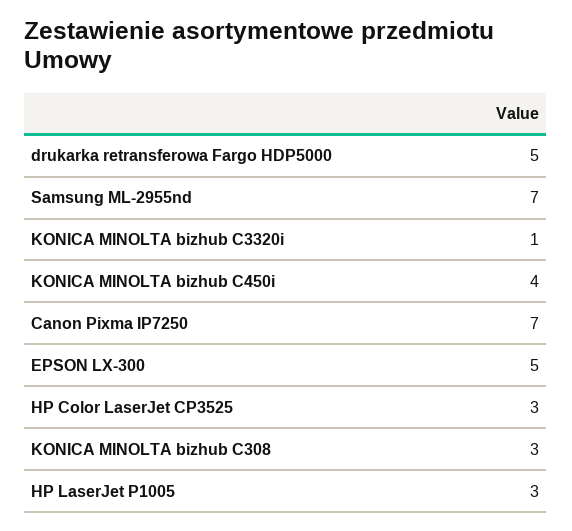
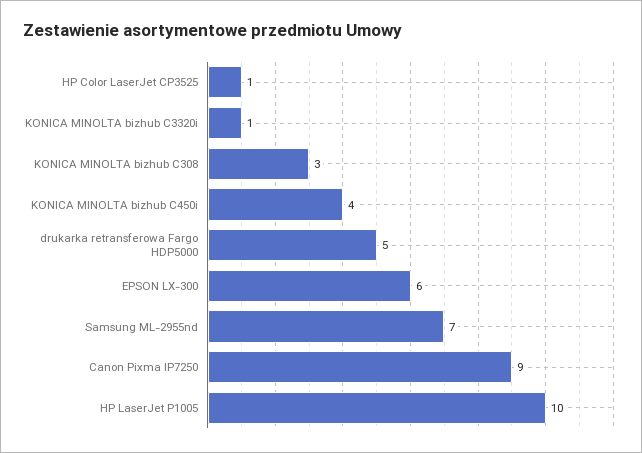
  {
    "drukarka retransferowa Fargo HDP5000": 5,
    "Samsung ML-2955nd": 7,
    "KONICA MINOLTA bizhub C3320i": 1,
    "KONICA MINOLTA bizhub C450i": 4,
-   "Canon Pixma IP7250": 7,
+   "Canon Pixma IP7250": 9,
-   "EPSON LX-300": 5,
+   "EPSON LX-300": 6,
-   "HP Color LaserJet CP3525": 3,
+   "HP Color LaserJet CP3525": 1,
    "KONICA MINOLTA bizhub C308": 3,
-   "HP LaserJet P1005": 3
+   "HP LaserJet P1005": 10
  }

